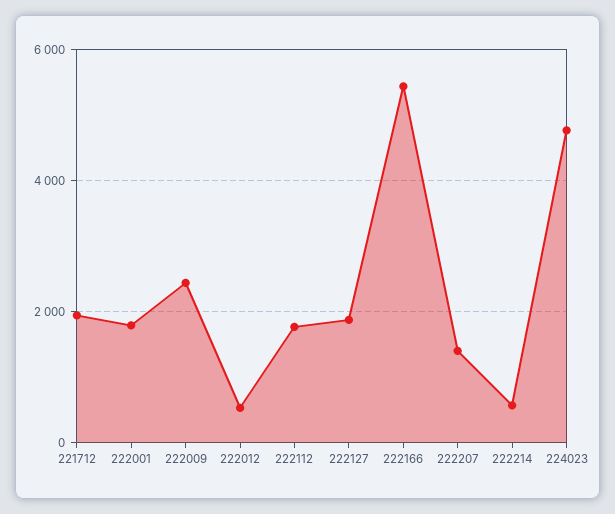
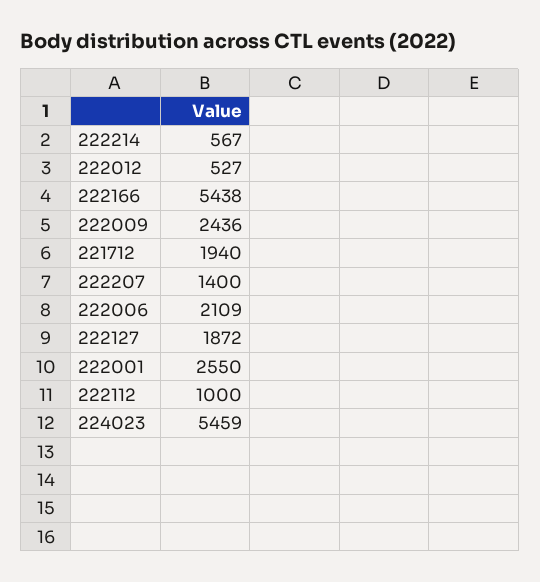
  {
    "221712": 1940,
-   "222001": 1800,
+   "222001": 2550,
    "222009": 2436,
    "222012": 527,
-   "222112": 1800,
+   "222112": 1000,
    "222127": 1872,
    "222166": 5438,
    "222207": 1400,
    "222214": 567,
-   "224023": 4800
+   "224023": 5459,
+   "222006": 2109
  }

